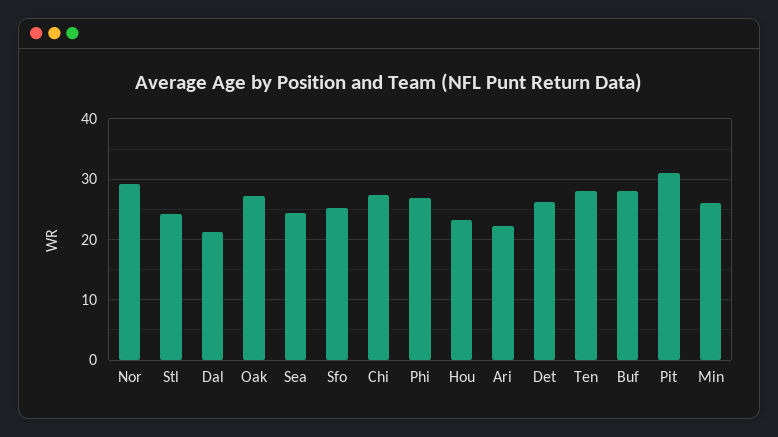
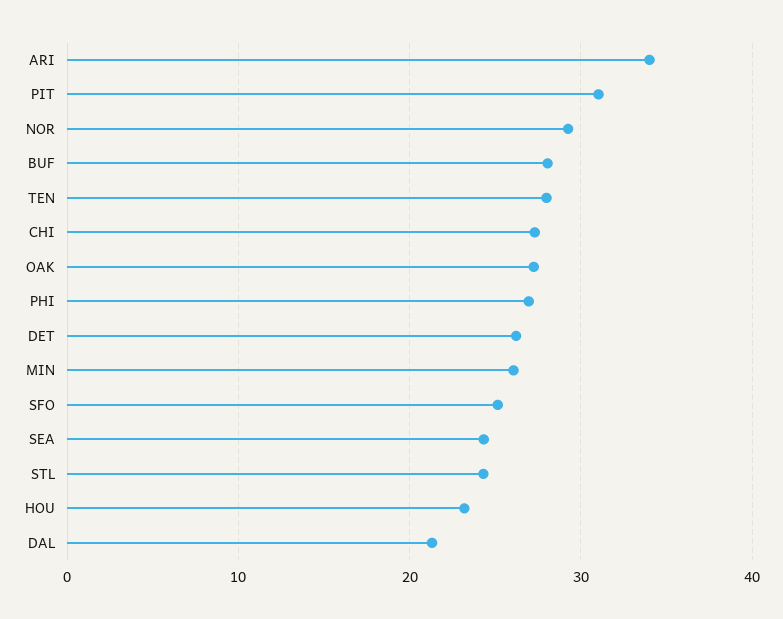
  {
    "Nor": 29,
    "Stl": 24,
    "Dal": 21,
    "Oak": 27,
    "Sea": 24,
    "Sfo": 25,
    "Chi": 27,
    "Phi": 27,
    "Hou": 23,
-   "Ari": 22,
+   "Ari": 34,
    "Det": 26,
    "Ten": 28,
    "Buf": 28,
    "Pit": 31,
    "Min": 26
  }

